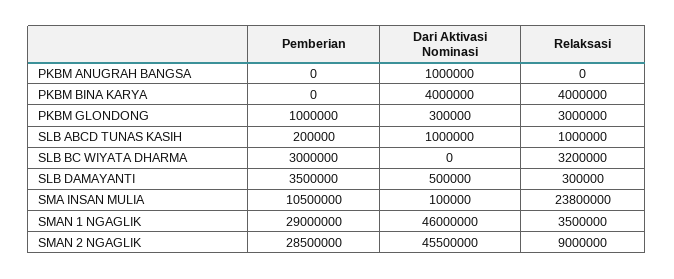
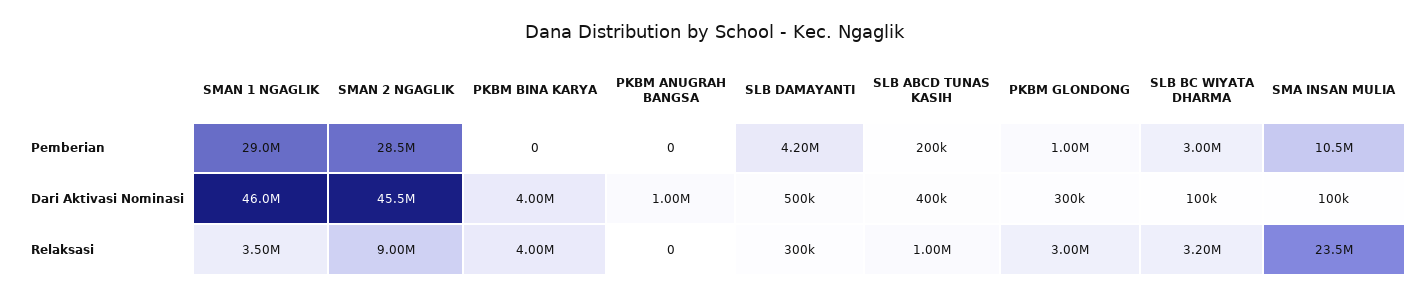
  {
    "Pemberian": {
      "PKBM ANUGRAH BANGSA": 0,
      "PKBM BINA KARYA": 0,
      "PKBM GLONDONG": 1000000,
      "SLB ABCD TUNAS KASIH": 200000,
      "SLB BC WIYATA DHARMA": 3000000,
-     "SLB DAMAYANTI": 3500000,
+     "SLB DAMAYANTI": 4200000,
      "SMA INSAN MULIA": 10500000,
      "SMAN 1 NGAGLIK": 29000000,
      "SMAN 2 NGAGLIK": 28500000
    },
    "Dari Aktivasi Nominasi": {
      "PKBM ANUGRAH BANGSA": 1000000,
      "PKBM BINA KARYA": 4000000,
      "PKBM GLONDONG": 300000,
-     "SLB ABCD TUNAS KASIH": 1000000,
+     "SLB ABCD TUNAS KASIH": 400000,
-     "SLB BC WIYATA DHARMA": 0,
+     "SLB BC WIYATA DHARMA": 100000,
      "SLB DAMAYANTI": 500000,
      "SMA INSAN MULIA": 100000,
      "SMAN 1 NGAGLIK": 46000000,
      "SMAN 2 NGAGLIK": 45500000
    },
    "Relaksasi": {
      "PKBM ANUGRAH BANGSA": 0,
      "PKBM BINA KARYA": 4000000,
      "PKBM GLONDONG": 3000000,
      "SLB ABCD TUNAS KASIH": 1000000,
      "SLB BC WIYATA DHARMA": 3200000,
      "SLB DAMAYANTI": 300000,
-     "SMA INSAN MULIA": 23800000,
+     "SMA INSAN MULIA": 23500000,
      "SMAN 1 NGAGLIK": 3500000,
      "SMAN 2 NGAGLIK": 9000000
    }
  }

